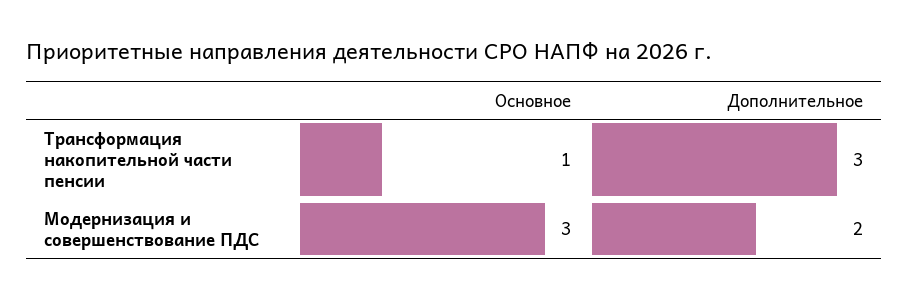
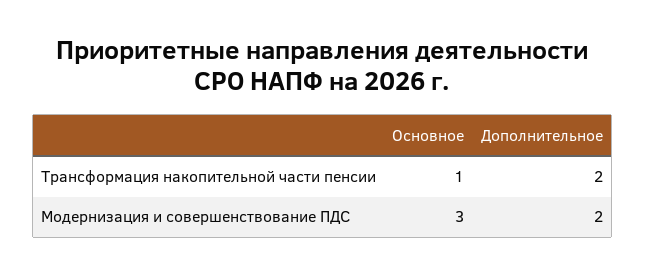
  {
    "Основное": {
      "Трансформация накопительной части пенсии": 1,
      "Модернизация и совершенствование ПДС": 3
    },
    "Дополнительное": {
-     "Трансформация накопительной части пенсии": 3,
+     "Трансформация накопительной части пенсии": 2,
      "Модернизация и совершенствование ПДС": 2
    }
  }

